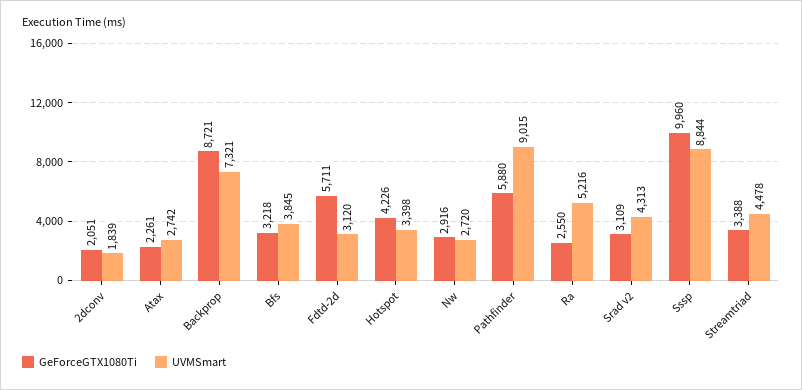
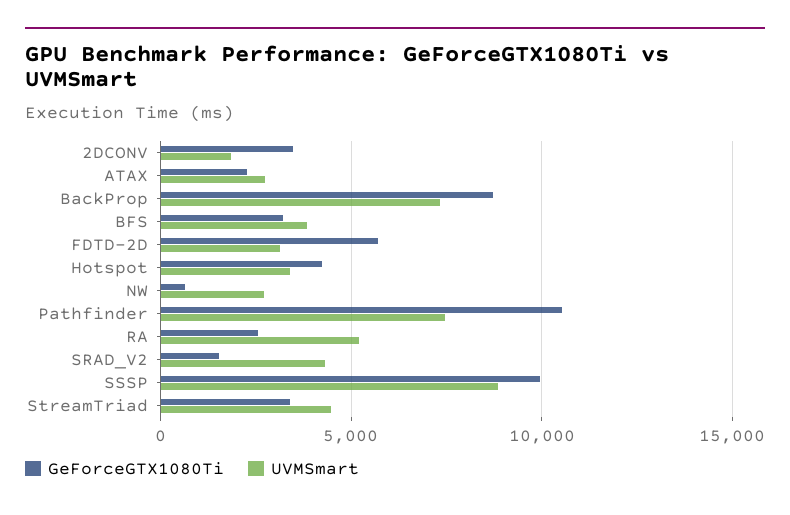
  {
    "GeForceGTX1080Ti": {
-     "2dconv": 2051,
+     "2dconv": 3500,
      "Atax": 2261,
      "Backprop": 8721,
      "Bfs": 3218,
      "Fdtd-2d": 5711,
      "Hotspot": 4226,
-     "Nw": 2916,
+     "Nw": 500,
-     "Pathfinder": 5880,
+     "Pathfinder": 10500,
      "Ra": 2550,
-     "Srad v2": 3109,
+     "Srad v2": 1500,
      "Sssp": 9960,
      "Streamtriad": 3388
    },
    "UVMSmart": {
      "2dconv": 1839,
      "Atax": 2742,
      "Backprop": 7321,
      "Bfs": 3845,
      "Fdtd-2d": 3120,
      "Hotspot": 3398,
      "Nw": 2720,
-     "Pathfinder": 9015,
+     "Pathfinder": 7500,
      "Ra": 5216,
      "Srad v2": 4313,
      "Sssp": 8844,
      "Streamtriad": 4478
    }
  }

